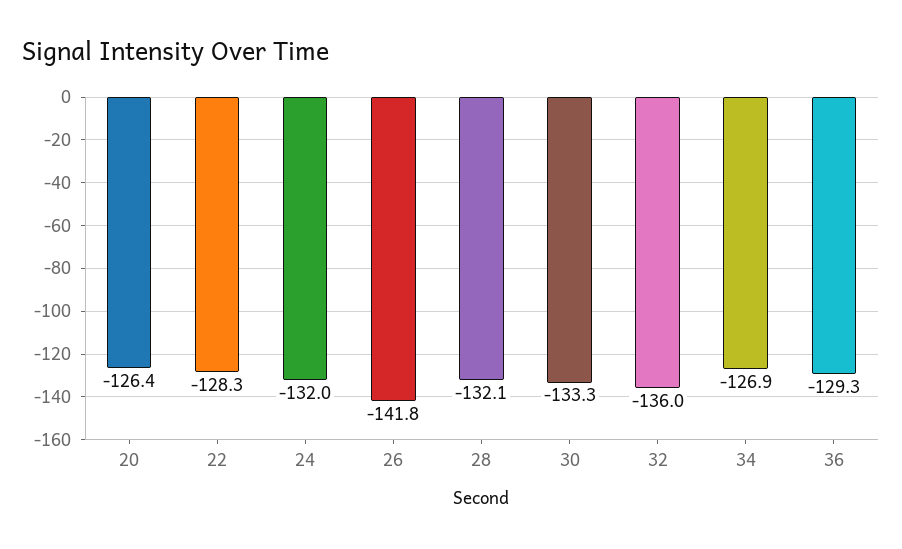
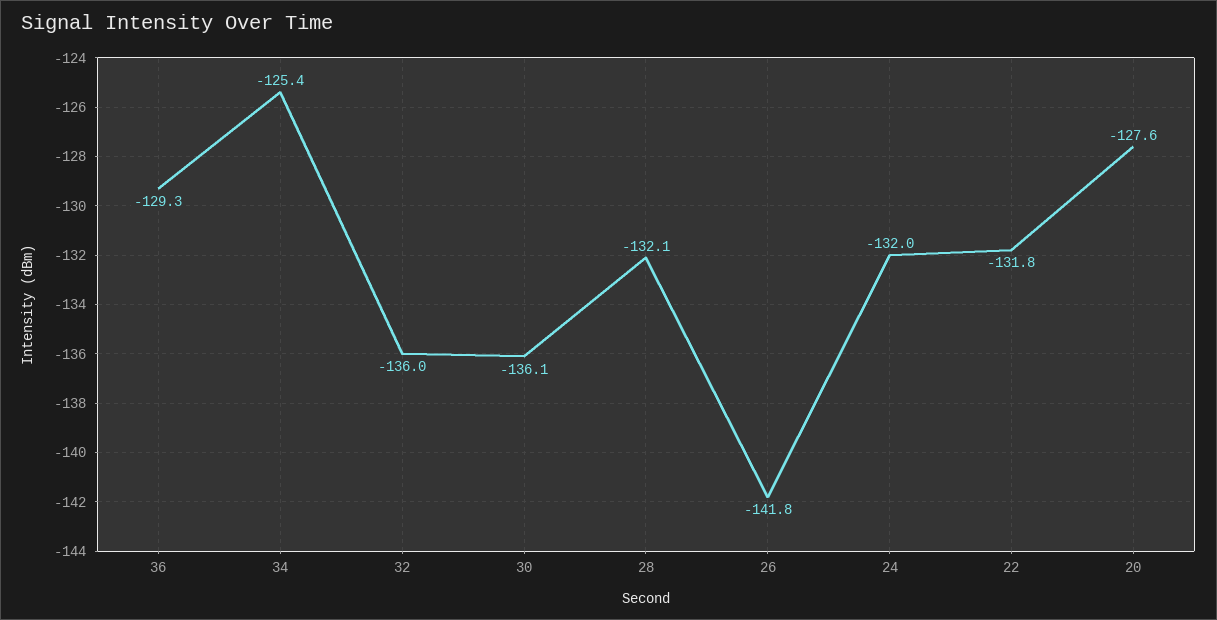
  {
-   "20": -126.4,
+   "20": -127.6,
-   "22": -128.3,
+   "22": -131.8,
    "24": -132,
    "26": -141.8,
    "28": -132.1,
-   "30": -133.3,
+   "30": -136.1,
    "32": -136,
-   "34": -126.9,
+   "34": -125.4,
    "36": -129.3
  }

